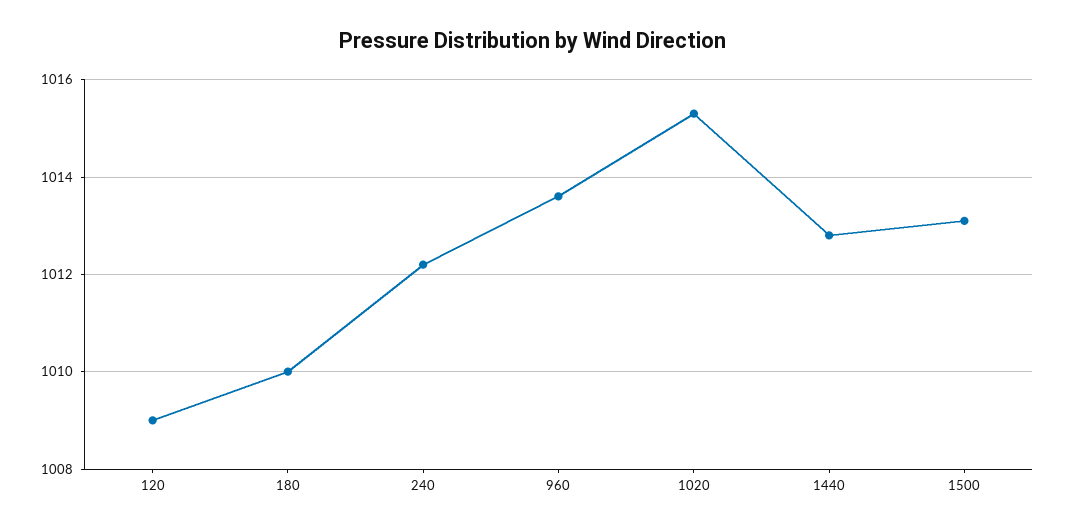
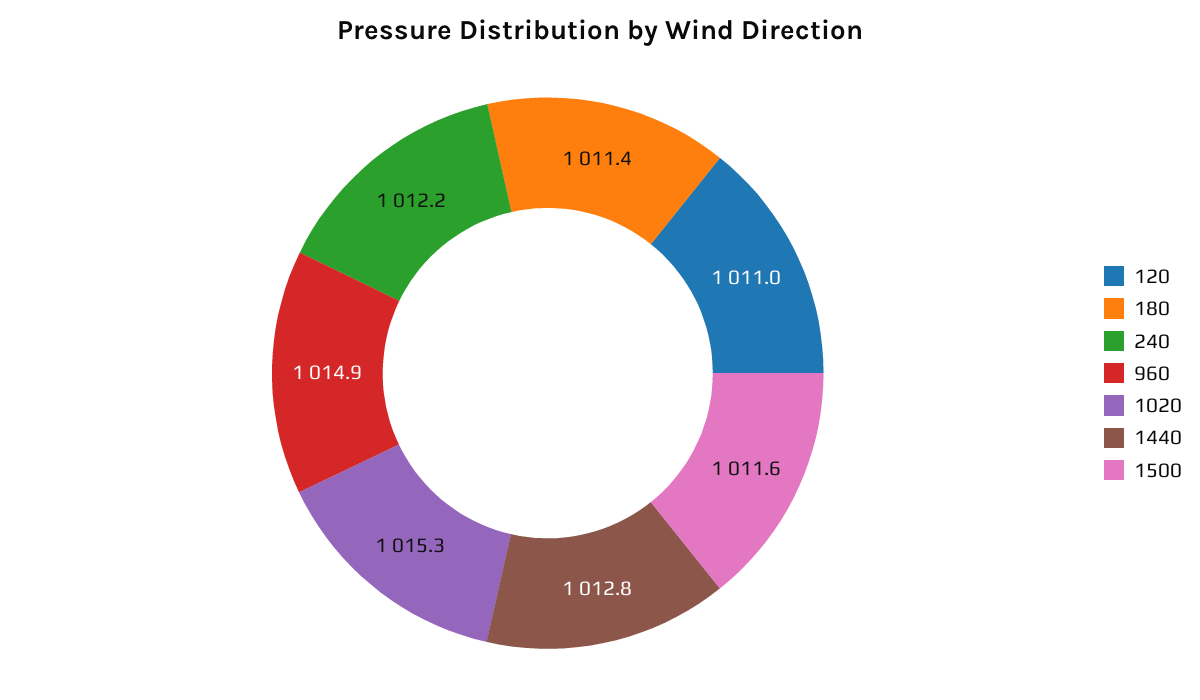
  {
-   "120": 1009,
+   "120": 1011,
-   "180": 1010,
+   "180": 1011.4,
    "240": 1012.2,
-   "960": 1013.5,
+   "960": 1014.9,
    "1020": 1015.3,
    "1440": 1012.8,
-   "1500": 1013
+   "1500": 1011.6
  }

